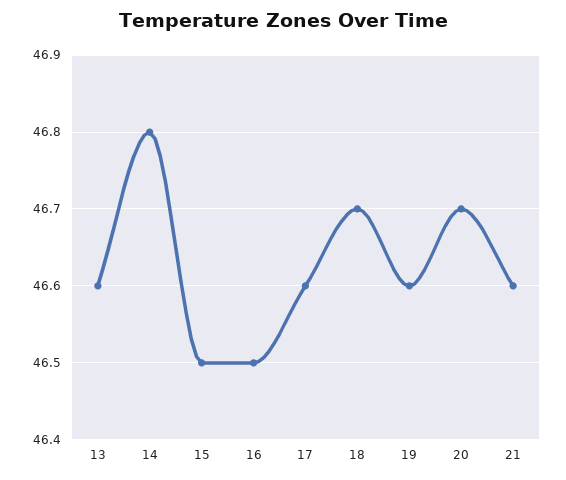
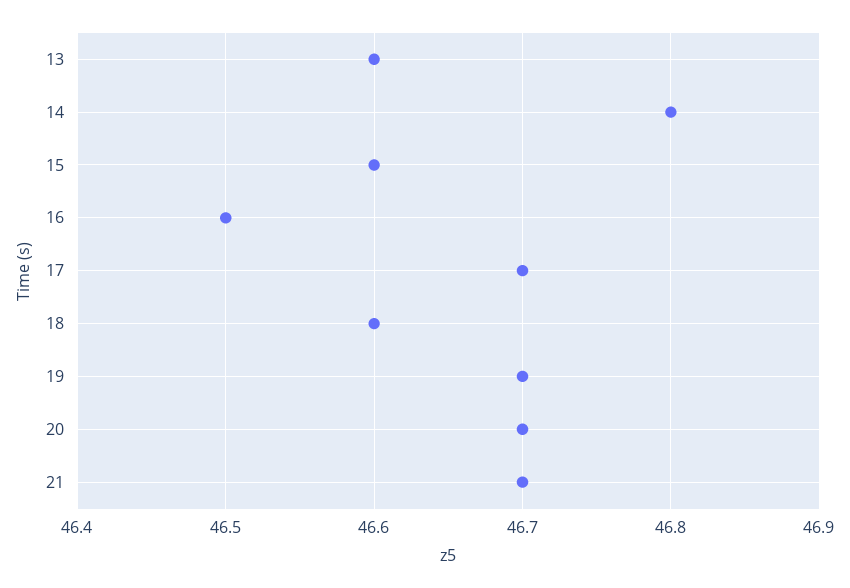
  {
    "13": 46.6,
    "14": 46.8,
-   "15": 46.5,
+   "15": 46.6,
    "16": 46.5,
-   "17": 46.6,
+   "17": 46.7,
-   "18": 46.7,
+   "18": 46.6,
-   "19": 46.6,
+   "19": 46.7,
    "20": 46.7,
-   "21": 46.6
+   "21": 46.7
  }

